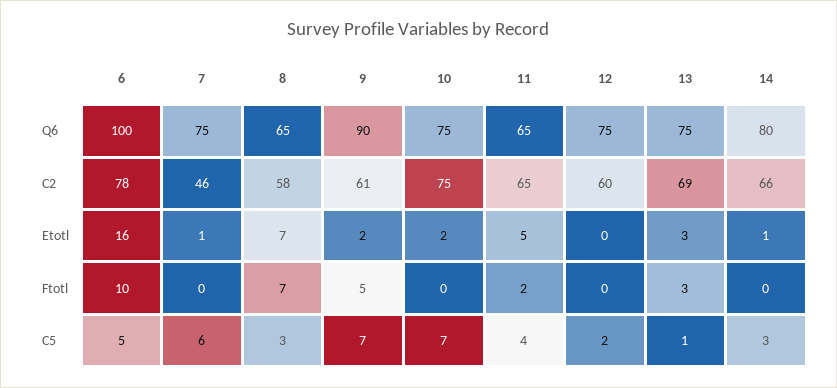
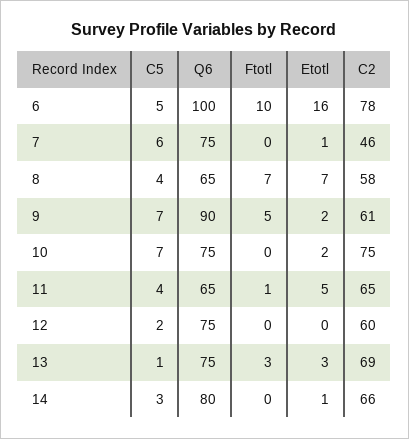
  {
    "6": {
      "Q6": 100,
      "C2": 78,
      "Etotl": 16,
      "Ftotl": 10,
      "C5": 5
    },
    "7": {
      "Q6": 75,
      "C2": 46,
      "Etotl": 1,
      "Ftotl": 0,
      "C5": 6
    },
    "8": {
      "Q6": 65,
      "C2": 58,
      "Etotl": 7,
      "Ftotl": 7,
-     "C5": 3
+     "C5": 4
    },
    "9": {
      "Q6": 90,
      "C2": 61,
      "Etotl": 2,
      "Ftotl": 5,
      "C5": 7
    },
    "10": {
      "Q6": 75,
      "C2": 75,
      "Etotl": 2,
      "Ftotl": 0,
      "C5": 7
    },
    "11": {
      "Q6": 65,
      "C2": 65,
      "Etotl": 5,
-     "Ftotl": 2,
+     "Ftotl": 1,
      "C5": 4
    },
    "12": {
      "Q6": 75,
      "C2": 60,
      "Etotl": 0,
      "Ftotl": 0,
      "C5": 2
    },
    "13": {
      "Q6": 75,
      "C2": 69,
      "Etotl": 3,
      "Ftotl": 3,
      "C5": 1
    },
    "14": {
      "Q6": 80,
      "C2": 66,
      "Etotl": 1,
      "Ftotl": 0,
      "C5": 3
    }
  }

